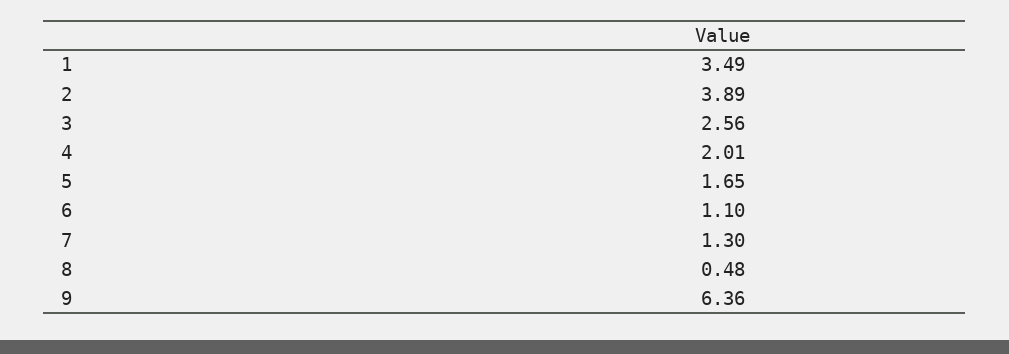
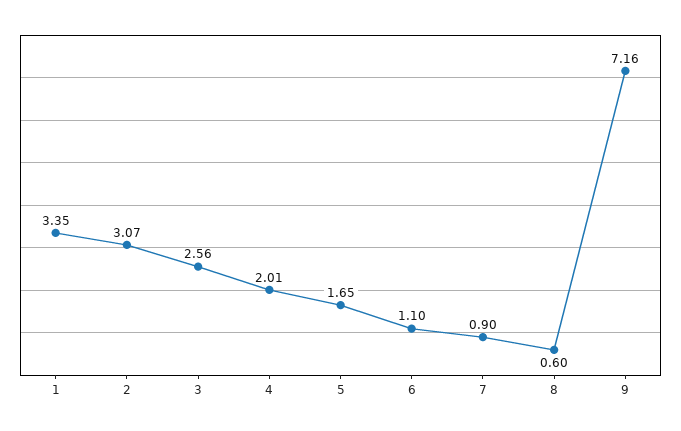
  {
-   "1": 3.49,
+   "1": 3.35,
-   "2": 3.89,
+   "2": 3.07,
    "3": 2.56,
    "4": 2.01,
    "5": 1.65,
    "6": 1.1,
-   "7": 1.3,
+   "7": 0.9,
-   "8": 0.48,
+   "8": 0.6,
-   "9": 6.36
+   "9": 7.16
  }

